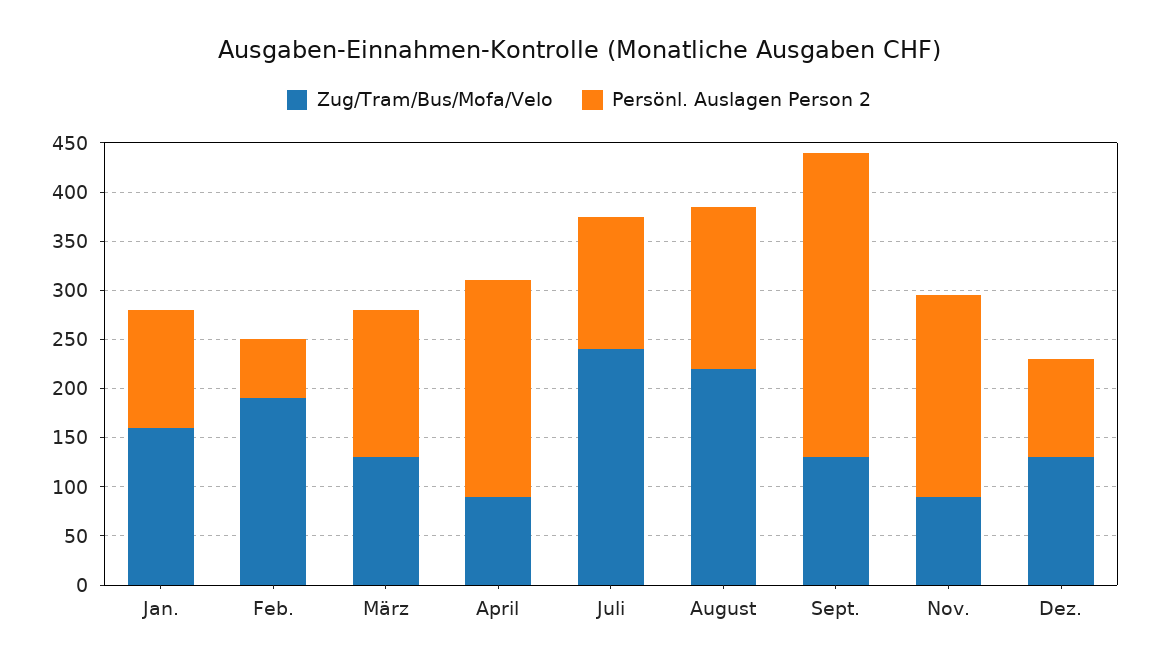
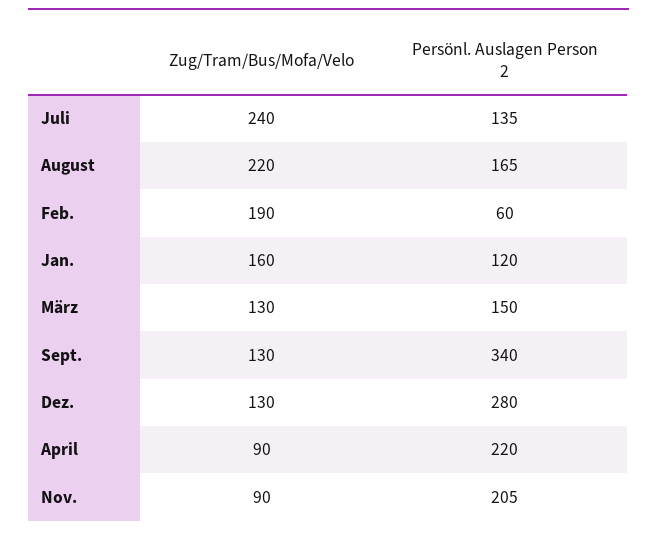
  {
    "Zug/Tram/Bus/Mofa/Velo": {
      "Jan.": 160,
      "Feb.": 190,
      "März": 130,
      "April": 90,
      "Juli": 240,
      "August": 220,
      "Sept.": 130,
      "Nov.": 90,
      "Dez.": 130
    },
    "Persönl. Auslagen Person 2": {
      "Jan.": 120,
      "Feb.": 60,
      "März": 150,
      "April": 220,
      "Juli": 135,
      "August": 165,
-     "Sept.": 310,
+     "Sept.": 340,
      "Nov.": 205,
-     "Dez.": 100
+     "Dez.": 280
    }
  }

